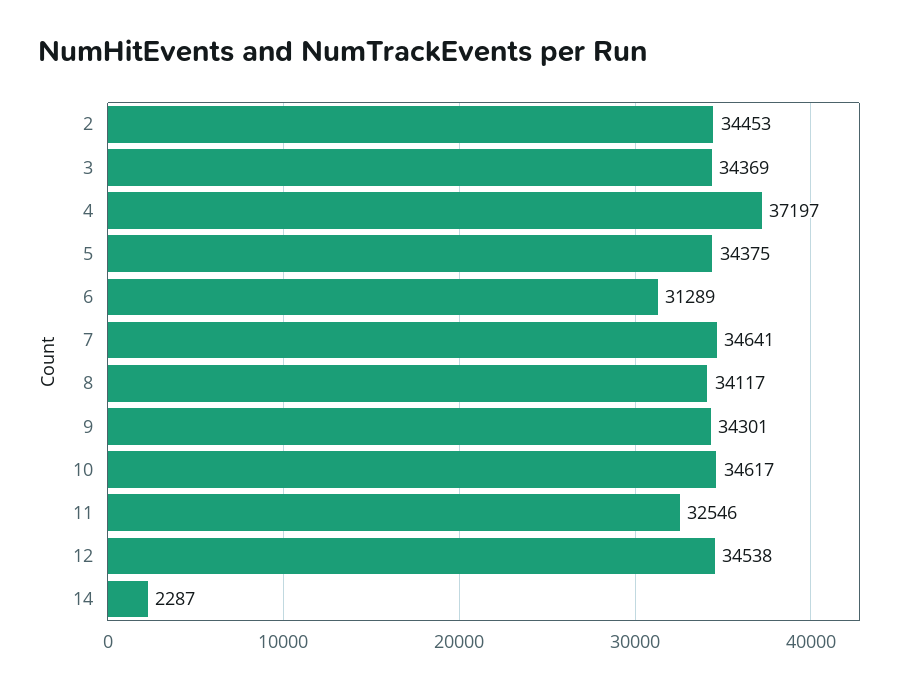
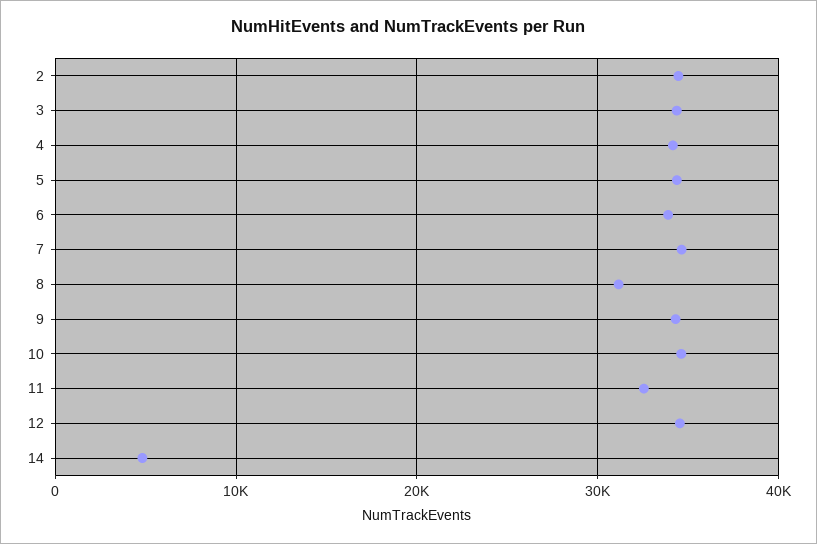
  {
    "2": 34453,
    "3": 34369,
-   "4": 37197,
+   "4": 34000,
    "5": 34375,
-   "6": 31289,
+   "6": 34000,
    "7": 34641,
-   "8": 34117,
+   "8": 31000,
    "9": 34301,
    "10": 34617,
    "11": 32546,
    "12": 34538,
-   "14": 2287
+   "14": 5000
  }

